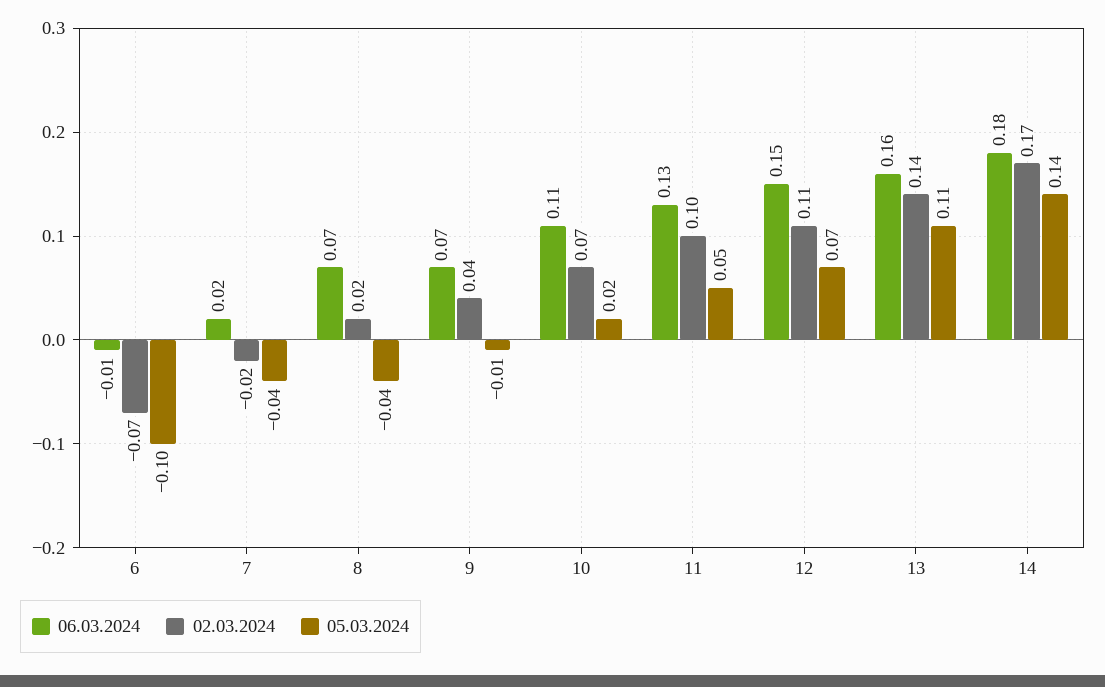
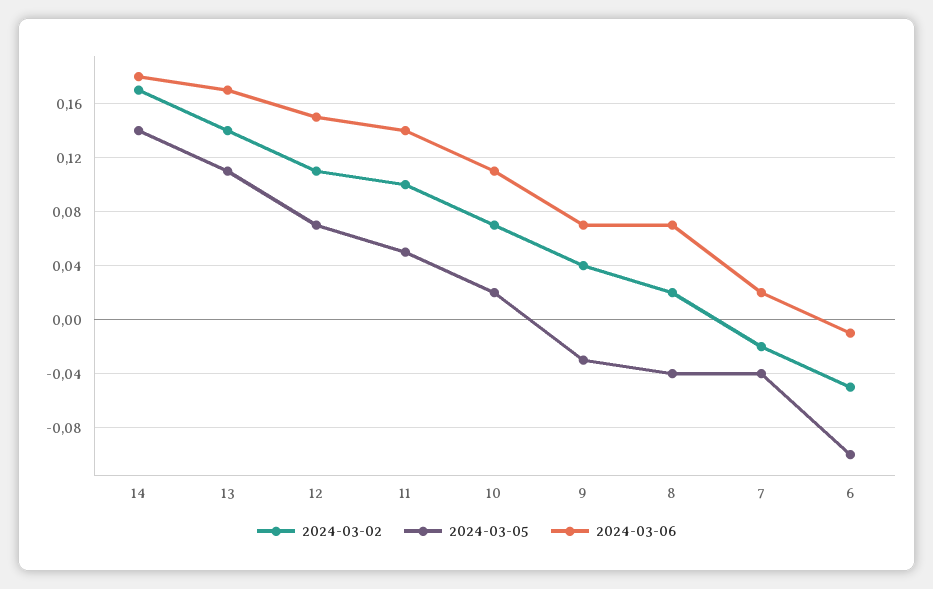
  {
    "06.03.2024": {
      "6": -0.01,
      "7": 0.02,
      "8": 0.07,
      "9": 0.07,
      "10": 0.11,
-     "11": 0.13,
+     "11": 0.14,
      "12": 0.15,
-     "13": 0.16,
+     "13": 0.17,
      "14": 0.18
    },
    "02.03.2024": {
-     "6": -0.07,
+     "6": -0.05,
      "7": -0.02,
      "8": 0.02,
      "9": 0.04,
      "10": 0.07,
      "11": 0.1,
      "12": 0.11,
      "13": 0.14,
      "14": 0.17
    },
    "05.03.2024": {
      "6": -0.1,
      "7": -0.04,
      "8": -0.04,
-     "9": -0.01,
+     "9": -0.03,
      "10": 0.02,
      "11": 0.05,
      "12": 0.07,
      "13": 0.11,
      "14": 0.14
    }
  }

